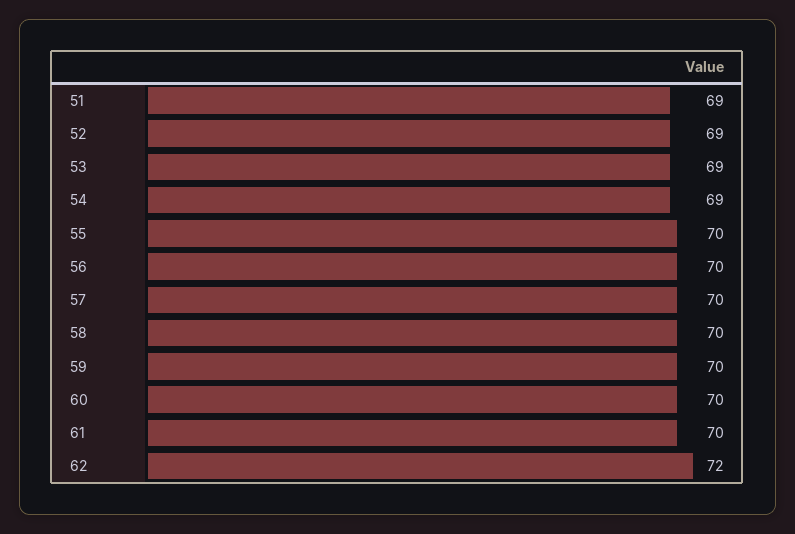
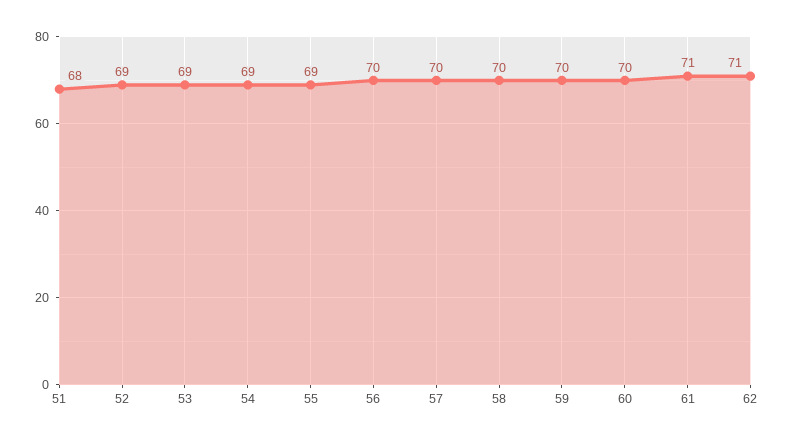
  {
-   "51": 69,
+   "51": 68,
    "52": 69,
    "53": 69,
    "54": 69,
-   "55": 70,
+   "55": 69,
    "56": 70,
    "57": 70,
    "58": 70,
    "59": 70,
    "60": 70,
-   "61": 70,
+   "61": 71,
-   "62": 72
+   "62": 71
  }

